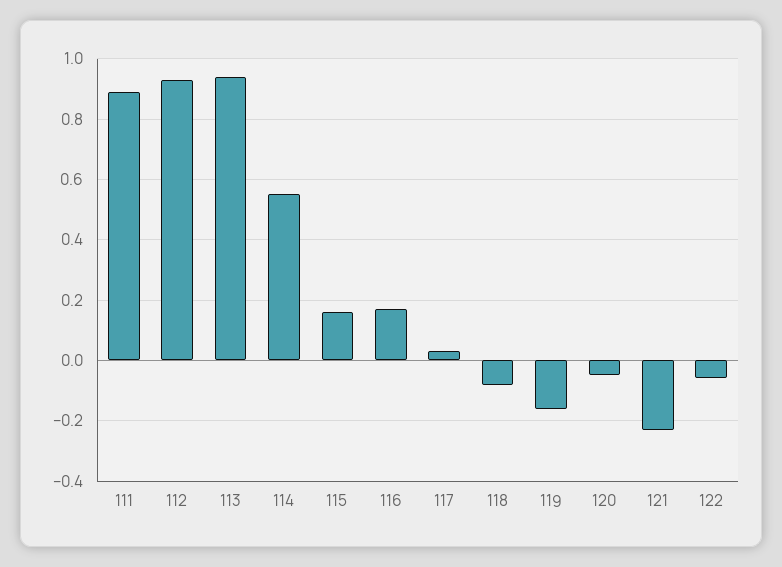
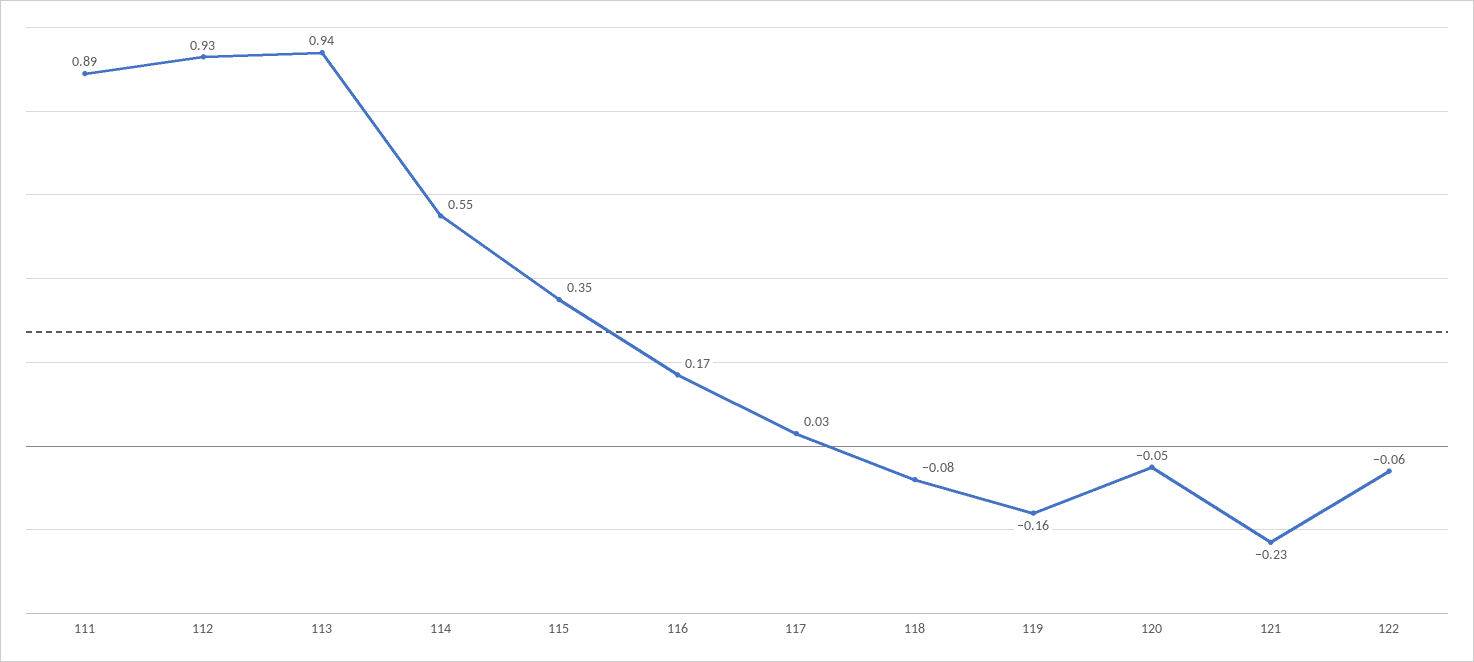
  {
    "111": 0.89,
    "112": 0.93,
    "113": 0.94,
    "114": 0.55,
-   "115": 0.15,
+   "115": 0.35,
    "116": 0.17,
    "117": 0.03,
    "118": -0.08,
    "119": -0.16,
    "120": -0.05,
    "121": -0.23,
    "122": -0.06
  }

